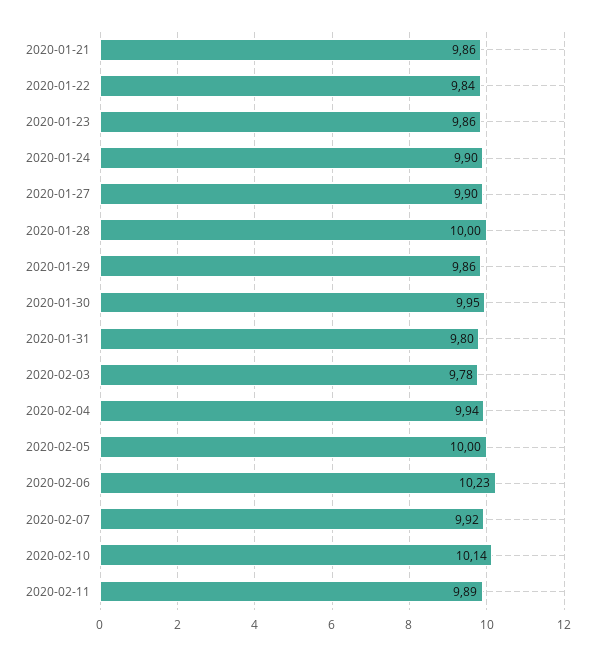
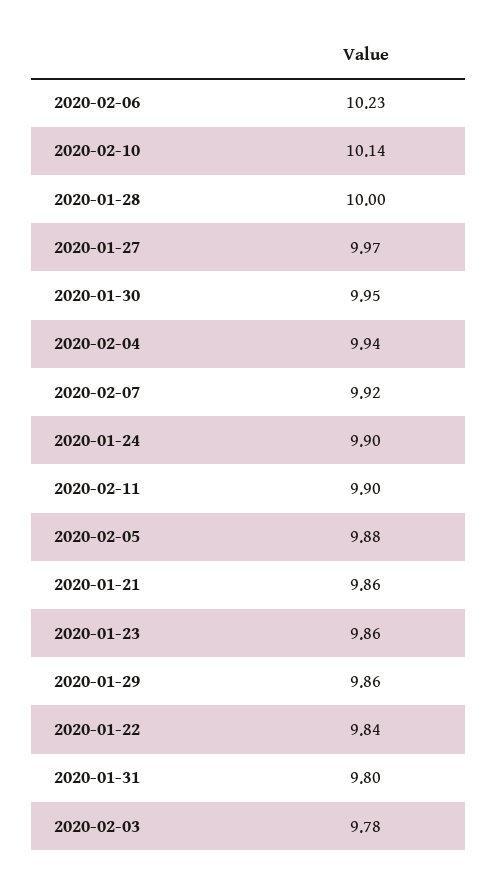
  {
    "2020-01-21": 9.86,
    "2020-01-22": 9.84,
    "2020-01-23": 9.86,
    "2020-01-24": 9.9,
-   "2020-01-27": 9.9,
+   "2020-01-27": 9.97,
    "2020-01-28": 10,
    "2020-01-29": 9.86,
    "2020-01-30": 9.95,
    "2020-01-31": 9.8,
    "2020-02-03": 9.78,
    "2020-02-04": 9.94,
-   "2020-02-05": 10,
+   "2020-02-05": 9.88,
    "2020-02-06": 10.23,
    "2020-02-07": 9.92,
    "2020-02-10": 10.14,
-   "2020-02-11": 9.89
+   "2020-02-11": 9.9
  }

